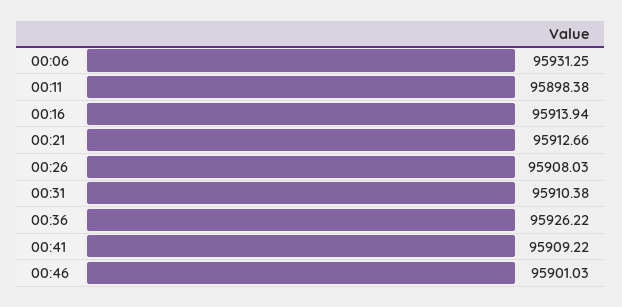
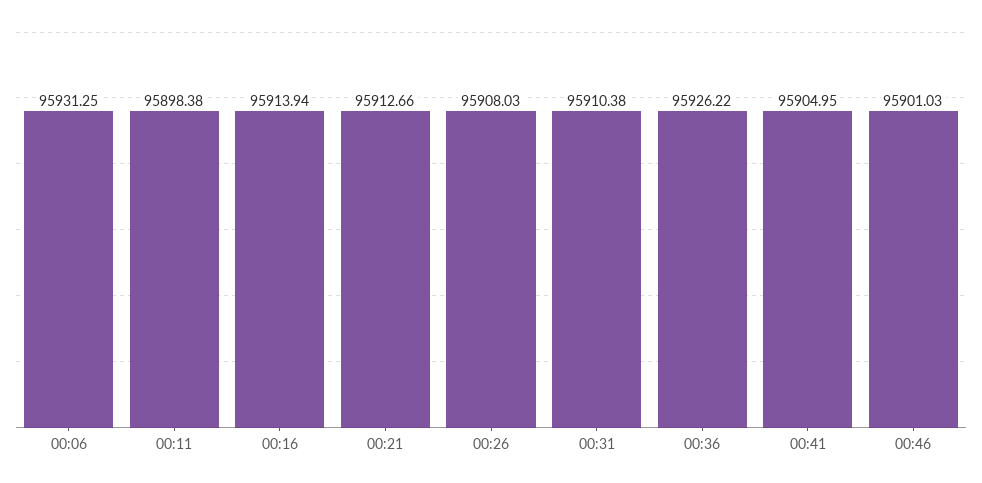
  {
    "00:06": 95931.25,
    "00:11": 95898.38,
    "00:16": 95913.94,
    "00:21": 95912.66,
    "00:26": 95908.03,
    "00:31": 95910.38,
    "00:36": 95926.22,
-   "00:41": 95909.22,
+   "00:41": 95904.95,
    "00:46": 95901.03
  }

